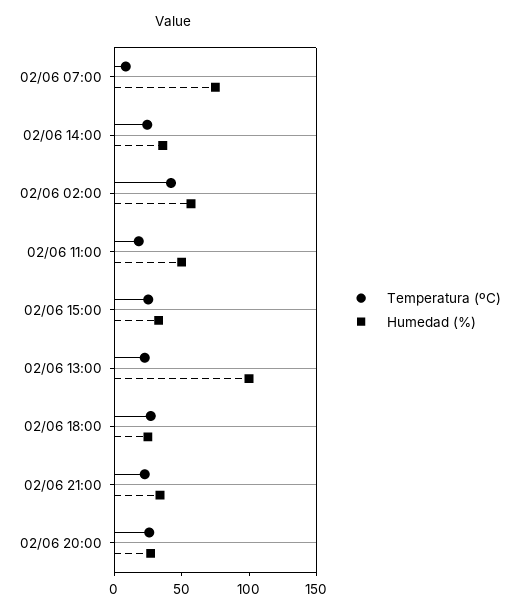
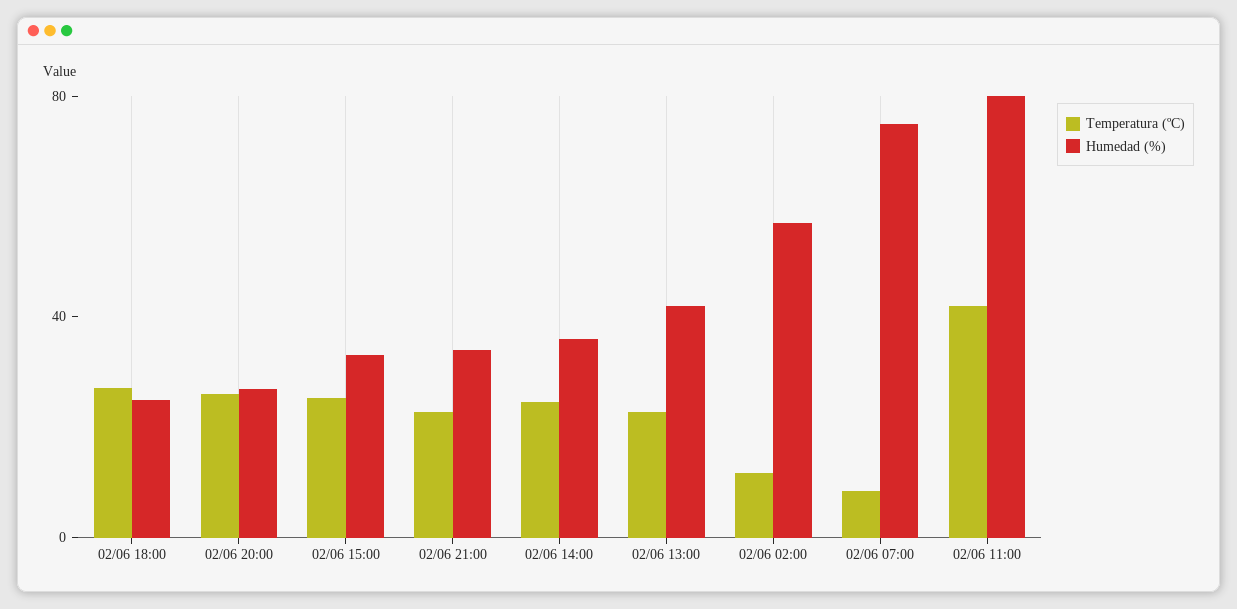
  {
    "Temperatura (ºC)": {
      "02/06 07:00": 10,
      "02/06 14:00": 20,
-     "02/06 02:00": 40,
+     "02/06 02:00": 10,
-     "02/06 11:00": 20,
+     "02/06 11:00": 40,
      "02/06 15:00": 30,
      "02/06 13:00": 20,
      "02/06 18:00": 30,
      "02/06 21:00": 20,
      "02/06 20:00": 30
    },
    "Humedad (%)": {
      "02/06 07:00": 80,
      "02/06 14:00": 40,
      "02/06 02:00": 60,
-     "02/06 11:00": 50,
+     "02/06 11:00": 80,
      "02/06 15:00": 30,
-     "02/06 13:00": 100,
+     "02/06 13:00": 40,
      "02/06 18:00": 30,
      "02/06 21:00": 30,
      "02/06 20:00": 30
    }
  }

